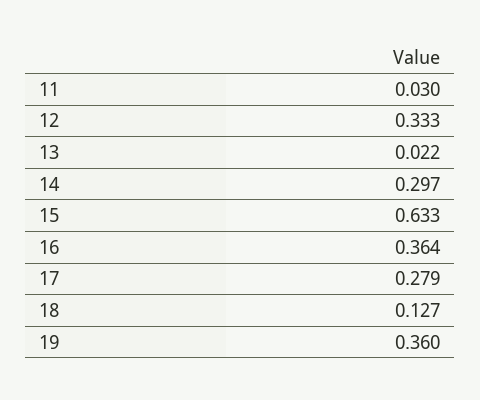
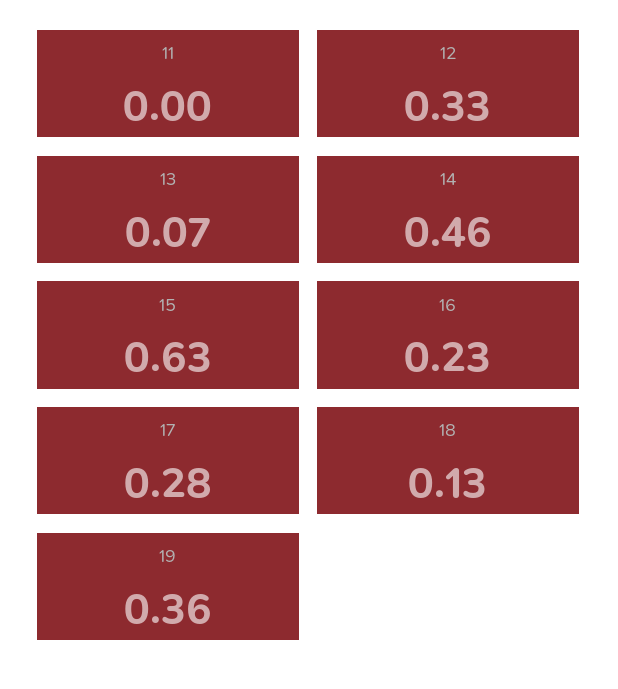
  {
-   "11": 0.03,
+   "11": 0,
    "12": 0.333,
-   "13": 0.022,
+   "13": 0.07,
-   "14": 0.297,
+   "14": 0.46,
    "15": 0.633,
-   "16": 0.364,
+   "16": 0.23,
    "17": 0.279,
    "18": 0.127,
    "19": 0.36
  }

